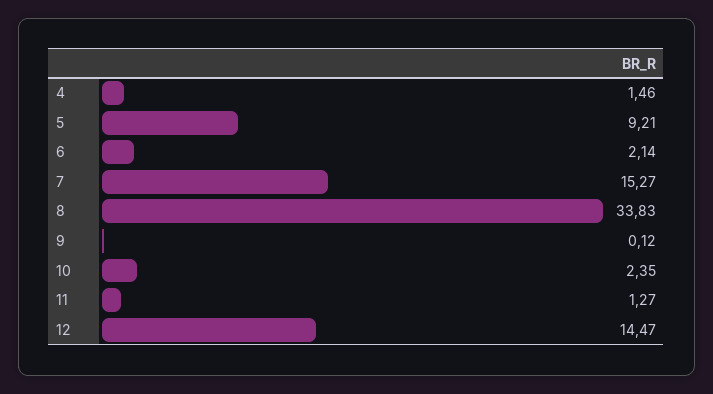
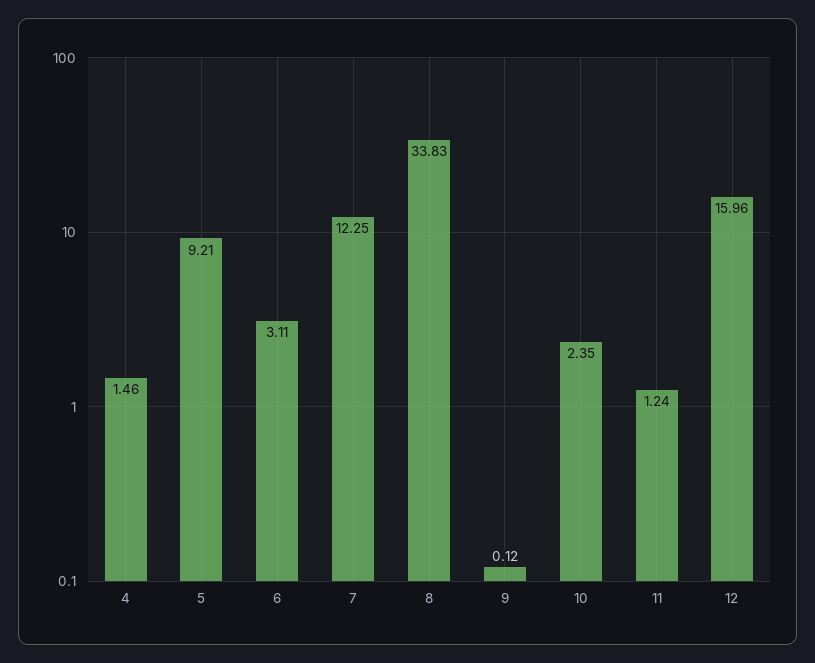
  {
    "4": 1.46,
    "5": 9.21,
-   "6": 2.14,
+   "6": 3.11,
-   "7": 15.27,
+   "7": 12.25,
    "8": 33.83,
    "9": 0.12,
    "10": 2.35,
-   "11": 1.27,
+   "11": 1.24,
-   "12": 14.47
+   "12": 15.96
  }

